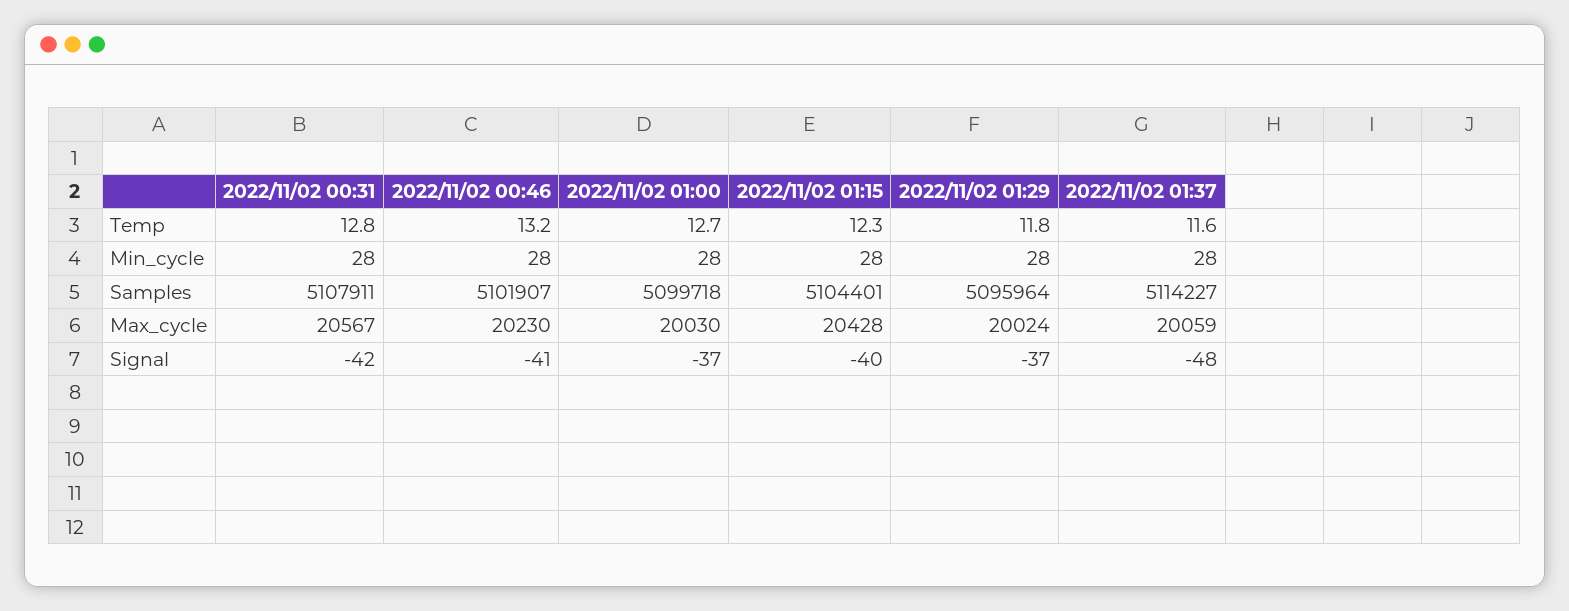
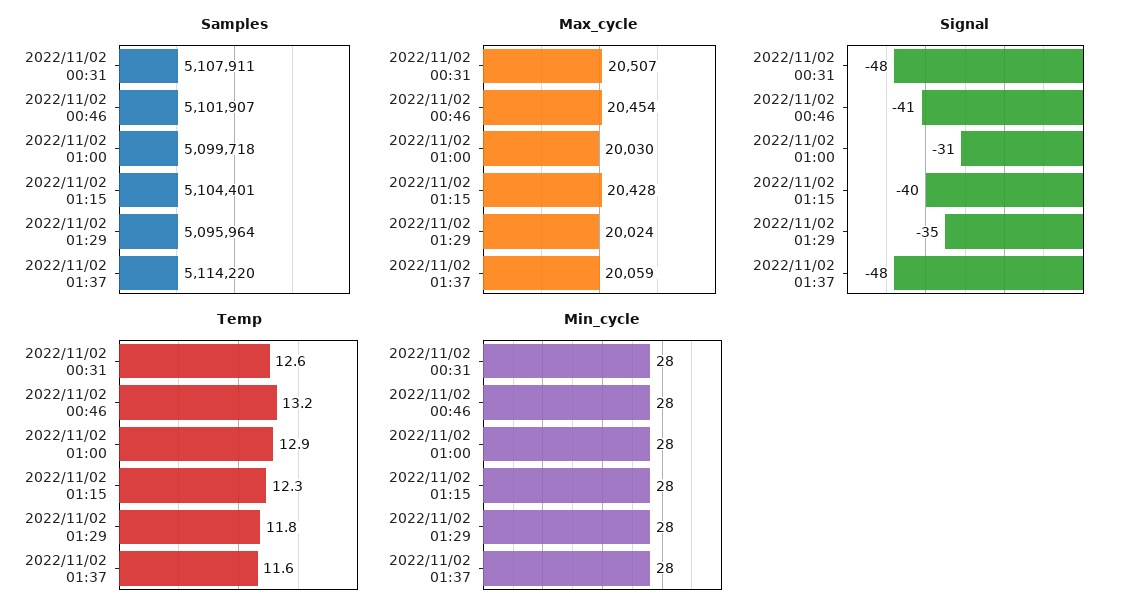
  {
    "Temp": {
-     "2022/11/02 00:31": 12.8,
+     "2022/11/02 00:31": 12.6,
      "2022/11/02 00:46": 13.2,
-     "2022/11/02 01:00": 12.7,
+     "2022/11/02 01:00": 12.9,
      "2022/11/02 01:15": 12.3,
      "2022/11/02 01:29": 11.8,
      "2022/11/02 01:37": 11.6
    },
    "Min_cycle": {
      "2022/11/02 00:31": 28,
      "2022/11/02 00:46": 28,
      "2022/11/02 01:00": 28,
      "2022/11/02 01:15": 28,
      "2022/11/02 01:29": 28,
      "2022/11/02 01:37": 28
    },
    "Samples": {
      "2022/11/02 00:31": 5107911,
      "2022/11/02 00:46": 5101907,
      "2022/11/02 01:00": 5099718,
      "2022/11/02 01:15": 5104401,
      "2022/11/02 01:29": 5095964,
-     "2022/11/02 01:37": 5114227
+     "2022/11/02 01:37": 5114220
    },
    "Max_cycle": {
-     "2022/11/02 00:31": 20567,
+     "2022/11/02 00:31": 20507,
-     "2022/11/02 00:46": 20230,
+     "2022/11/02 00:46": 20454,
      "2022/11/02 01:00": 20030,
      "2022/11/02 01:15": 20428,
      "2022/11/02 01:29": 20024,
      "2022/11/02 01:37": 20059
    },
    "Signal": {
-     "2022/11/02 00:31": -42,
+     "2022/11/02 00:31": -48,
      "2022/11/02 00:46": -41,
-     "2022/11/02 01:00": -37,
+     "2022/11/02 01:00": -31,
      "2022/11/02 01:15": -40,
-     "2022/11/02 01:29": -37,
+     "2022/11/02 01:29": -35,
      "2022/11/02 01:37": -48
    }
  }

